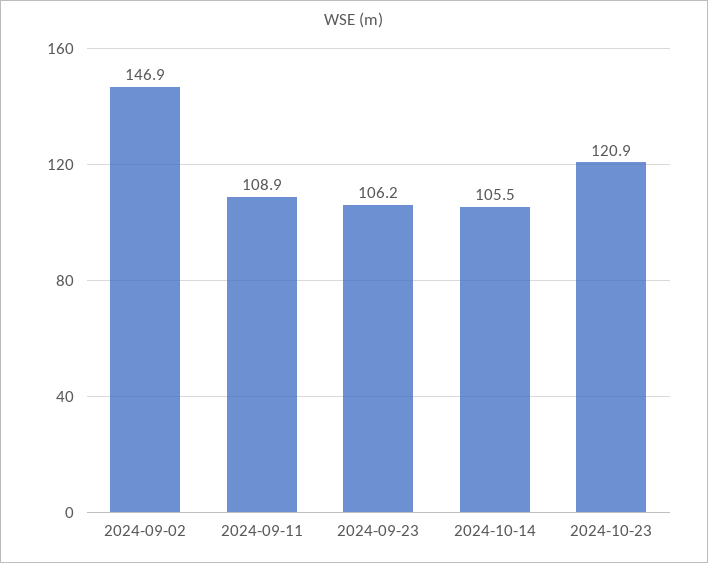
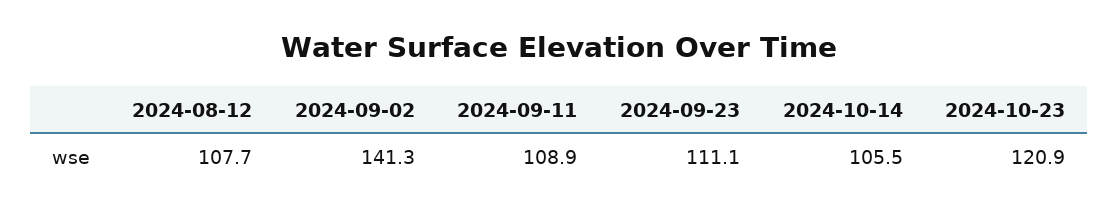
  {
-   "2024-09-02": 146.9,
+   "2024-09-02": 141.3,
    "2024-09-11": 108.9,
-   "2024-09-23": 106.2,
+   "2024-09-23": 111.1,
    "2024-10-14": 105.5,
-   "2024-10-23": 120.9
+   "2024-10-23": 120.9,
+   "2024-08-12": 107.7
  }

